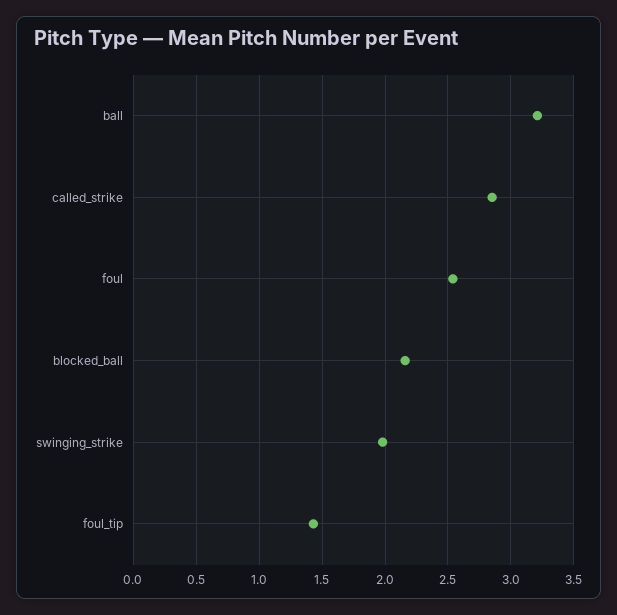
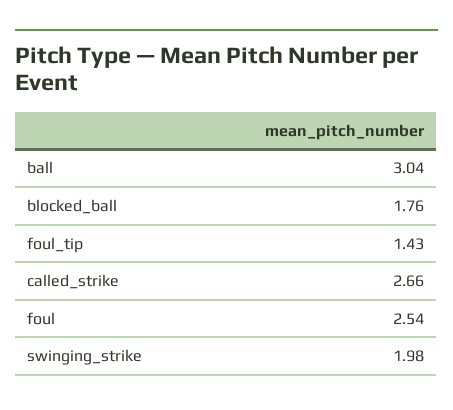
  {
-   "ball": 3.2,
+   "ball": 3.04,
-   "called_strike": 2.85,
+   "called_strike": 2.66,
    "foul": 2.54,
-   "blocked_ball": 2.15,
+   "blocked_ball": 1.76,
    "swinging_strike": 1.98,
    "foul_tip": 1.43
  }

